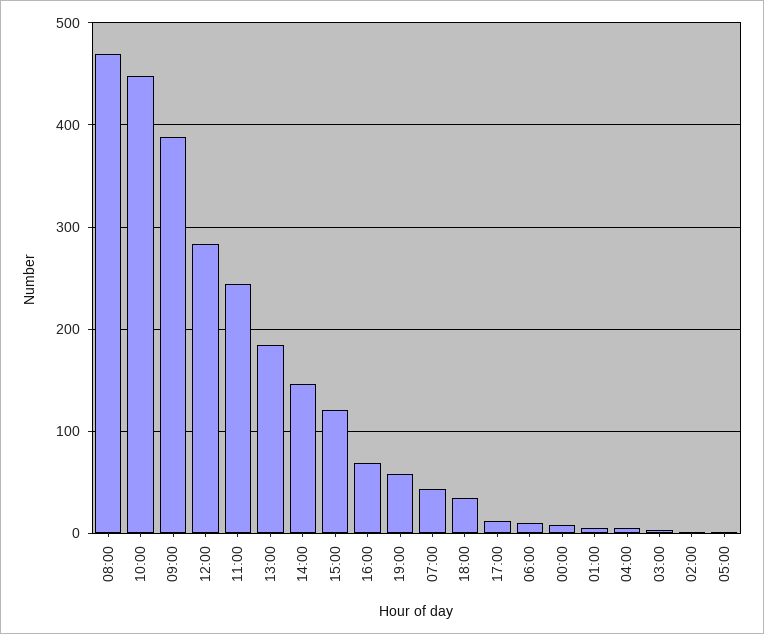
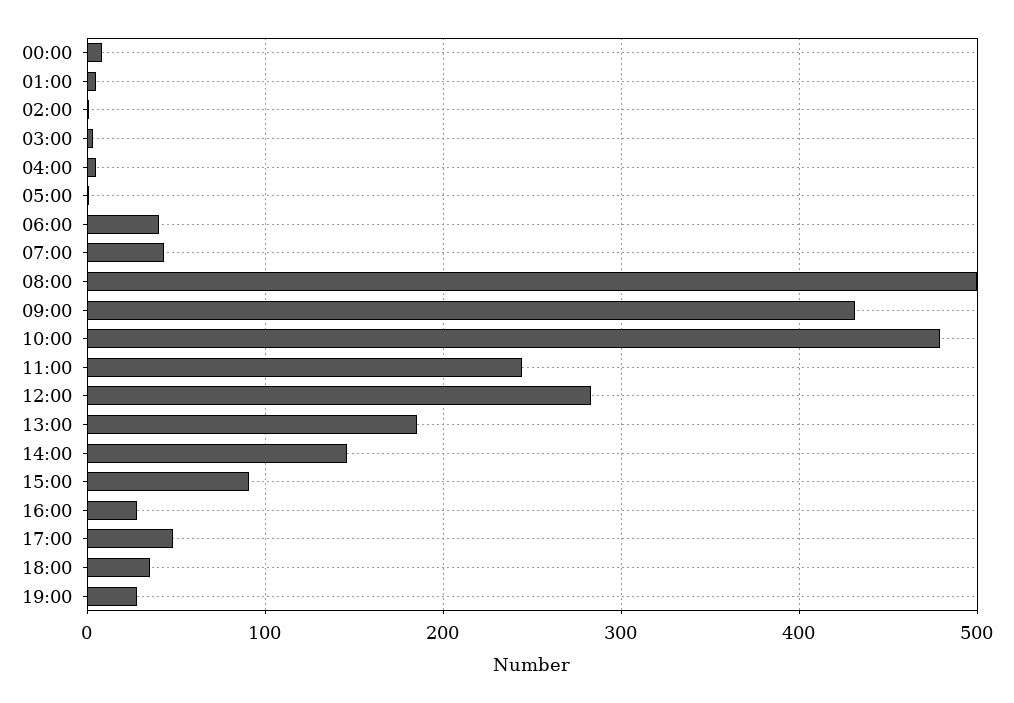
  {
-   "08:00": 470,
+   "08:00": 500,
-   "10:00": 450,
+   "10:00": 480,
-   "09:00": 390,
+   "09:00": 430,
    "12:00": 280,
    "11:00": 240,
    "13:00": 190,
    "14:00": 150,
-   "15:00": 120,
+   "15:00": 90,
-   "16:00": 70,
+   "16:00": 30,
-   "19:00": 60,
+   "19:00": 30,
    "07:00": 40,
    "18:00": 40,
-   "17:00": 10,
+   "17:00": 50,
-   "06:00": 10,
+   "06:00": 40,
    "00:00": 10,
    "01:00": 10,
    "04:00": 10,
    "03:00": 0,
    "02:00": 0,
    "05:00": 0
  }

